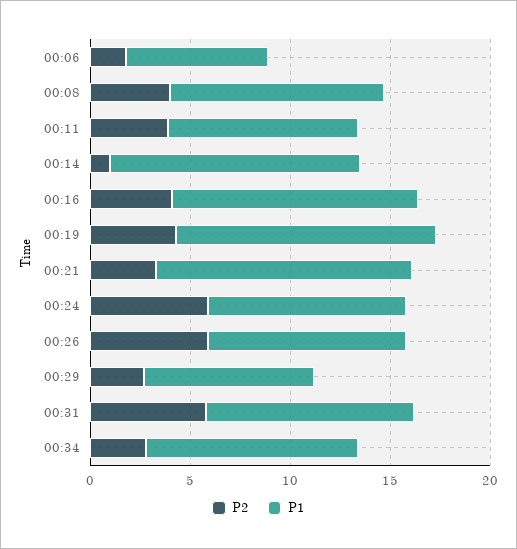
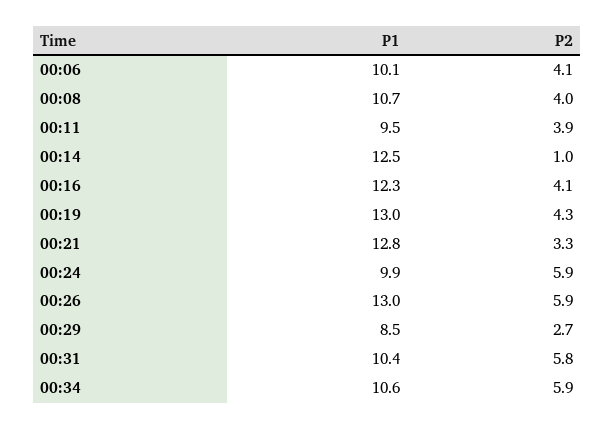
  {
    "P2": {
-     "00:06": 2,
+     "00:06": 4.1,
      "00:08": 4,
      "00:11": 3.9,
      "00:14": 1,
      "00:16": 4.1,
      "00:19": 4.3,
      "00:21": 3.3,
      "00:24": 5.9,
      "00:26": 5.9,
      "00:29": 2.7,
      "00:31": 5.8,
-     "00:34": 3
+     "00:34": 5.9
    },
    "P1": {
-     "00:06": 7,
+     "00:06": 10.1,
      "00:08": 10.7,
      "00:11": 9.5,
      "00:14": 12.5,
      "00:16": 12.3,
      "00:19": 13,
      "00:21": 12.8,
      "00:24": 9.9,
-     "00:26": 10,
+     "00:26": 13,
      "00:29": 8.5,
      "00:31": 10.4,
      "00:34": 10.6
    }
  }

